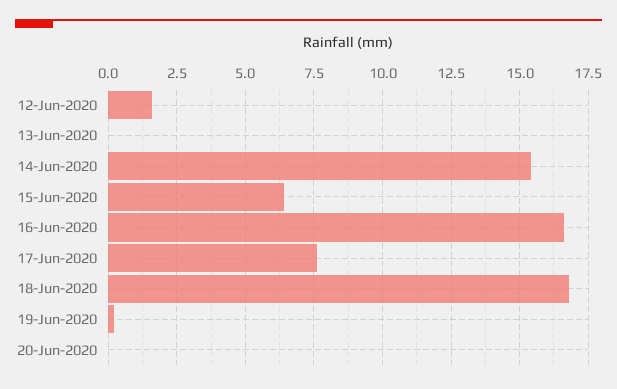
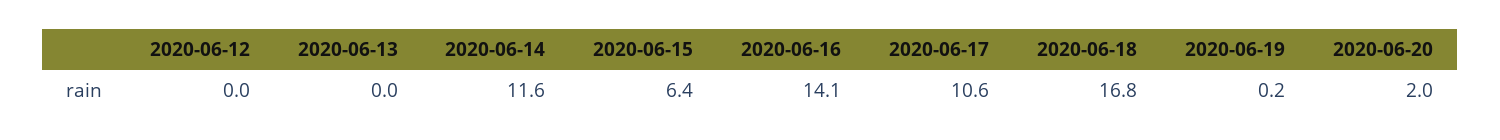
  {
-   "12-Jun-2020": 1.5,
+   "12-Jun-2020": 0,
    "13-Jun-2020": 0,
-   "14-Jun-2020": 15.5,
+   "14-Jun-2020": 11.6,
    "15-Jun-2020": 6.4,
-   "16-Jun-2020": 16.5,
+   "16-Jun-2020": 14.1,
-   "17-Jun-2020": 7.5,
+   "17-Jun-2020": 10.6,
    "18-Jun-2020": 16.8,
    "19-Jun-2020": 0.2,
-   "20-Jun-2020": 0
+   "20-Jun-2020": 2
  }

